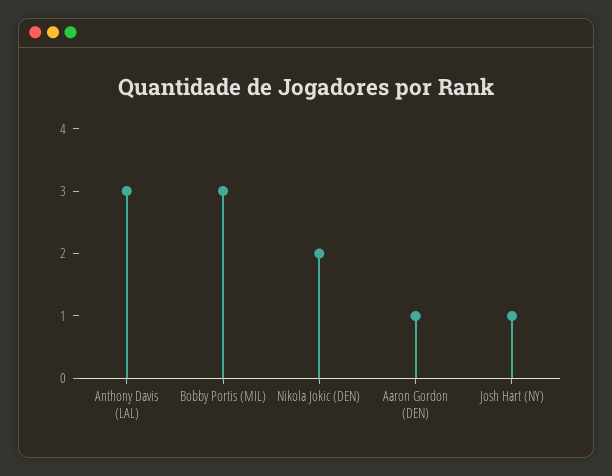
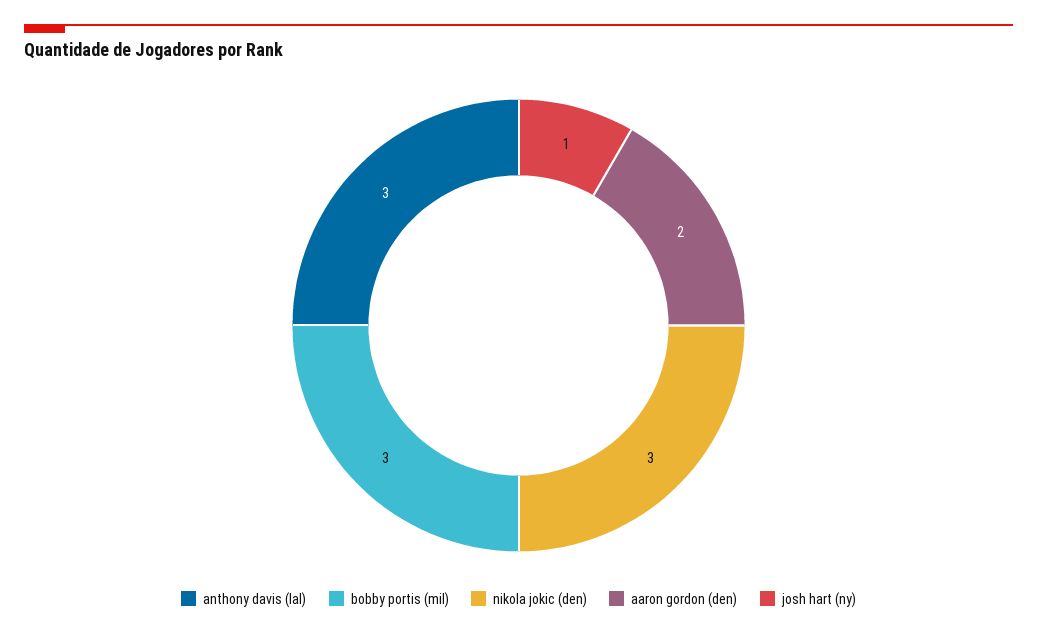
  {
    "Anthony Davis (LAL)": 3,
    "Bobby Portis (MIL)": 3,
-   "Nikola Jokic (DEN)": 2,
+   "Nikola Jokic (DEN)": 3,
-   "Aaron Gordon (DEN)": 1,
+   "Aaron Gordon (DEN)": 2,
    "Josh Hart (NY)": 1
  }

